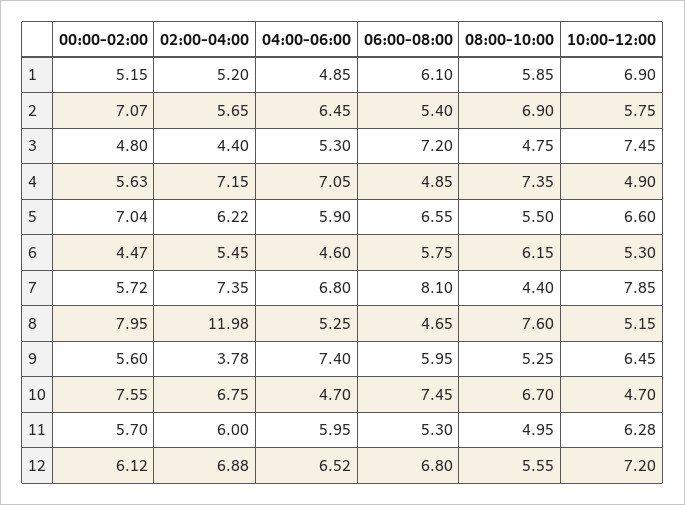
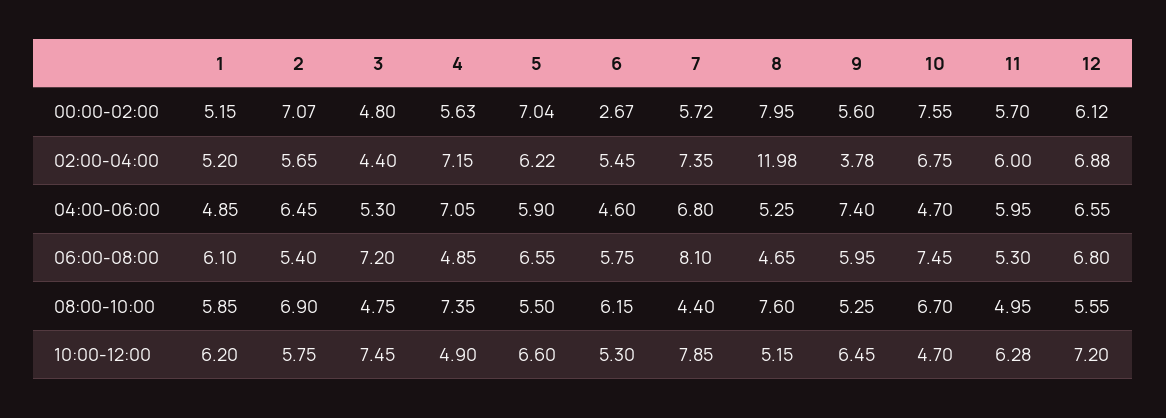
  {
    "00:00-02:00": {
      "1": 5.15,
      "2": 7.07,
      "3": 4.8,
      "4": 5.63,
      "5": 7.04,
-     "6": 4.47,
+     "6": 2.67,
      "7": 5.72,
      "8": 7.95,
      "9": 5.6,
      "10": 7.55,
      "11": 5.7,
      "12": 6.12
    },
    "02:00-04:00": {
      "1": 5.2,
      "2": 5.65,
      "3": 4.4,
      "4": 7.15,
      "5": 6.22,
      "6": 5.45,
      "7": 7.35,
      "8": 11.98,
      "9": 3.78,
      "10": 6.75,
      "11": 6,
      "12": 6.88
    },
    "04:00-06:00": {
      "1": 4.85,
      "2": 6.45,
      "3": 5.3,
      "4": 7.05,
      "5": 5.9,
      "6": 4.6,
      "7": 6.8,
      "8": 5.25,
      "9": 7.4,
      "10": 4.7,
      "11": 5.95,
-     "12": 6.52
+     "12": 6.55
    },
    "06:00-08:00": {
      "1": 6.1,
      "2": 5.4,
      "3": 7.2,
      "4": 4.85,
      "5": 6.55,
      "6": 5.75,
      "7": 8.1,
      "8": 4.65,
      "9": 5.95,
      "10": 7.45,
      "11": 5.3,
      "12": 6.8
    },
    "08:00-10:00": {
      "1": 5.85,
      "2": 6.9,
      "3": 4.75,
      "4": 7.35,
      "5": 5.5,
      "6": 6.15,
      "7": 4.4,
      "8": 7.6,
      "9": 5.25,
      "10": 6.7,
      "11": 4.95,
      "12": 5.55
    },
    "10:00-12:00": {
-     "1": 6.9,
+     "1": 6.2,
      "2": 5.75,
      "3": 7.45,
      "4": 4.9,
      "5": 6.6,
      "6": 5.3,
      "7": 7.85,
      "8": 5.15,
      "9": 6.45,
      "10": 4.7,
      "11": 6.28,
      "12": 7.2
    }
  }

